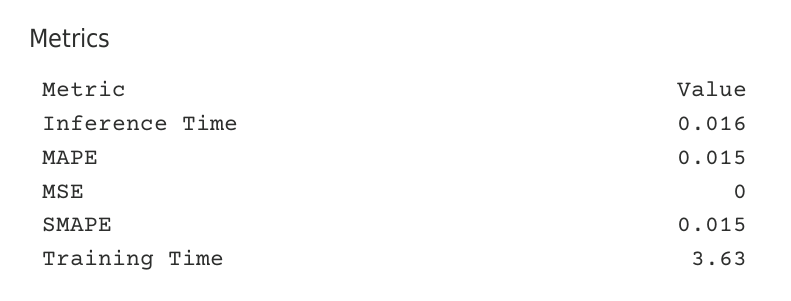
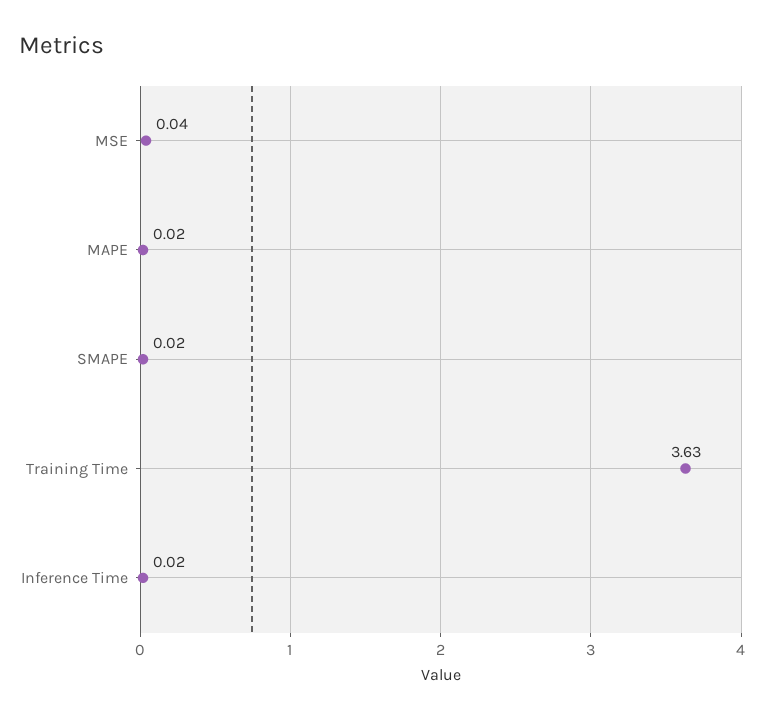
  {
    "Inference Time": 0.016,
    "MAPE": 0.015,
-   "MSE": 0,
+   "MSE": 0.04,
    "SMAPE": 0.015,
    "Training Time": 3.63
  }

